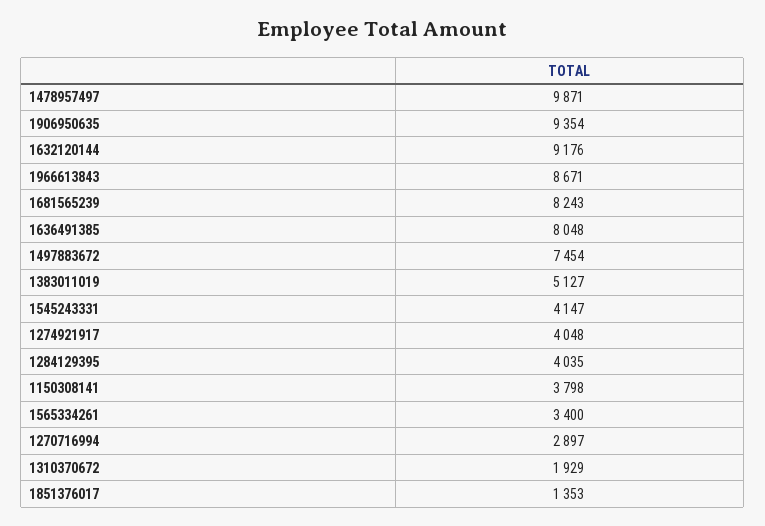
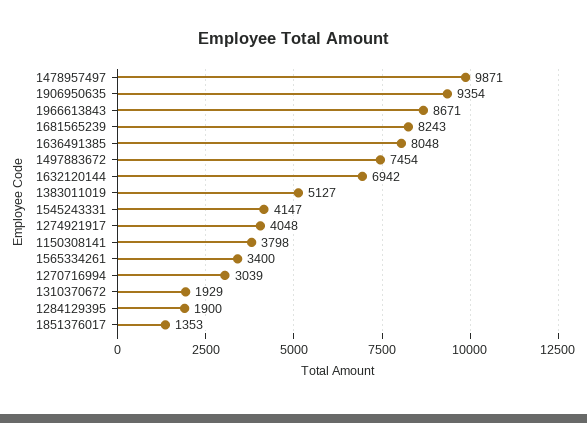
  {
    "1478957497": 9871,
    "1906950635": 9354,
-   "1632120144": 9176,
+   "1632120144": 6942,
    "1966613843": 8671,
    "1681565239": 8243,
    "1636491385": 8048,
    "1497883672": 7454,
    "1383011019": 5127,
    "1545243331": 4147,
    "1274921917": 4048,
-   "1284129395": 4035,
+   "1284129395": 1900,
    "1150308141": 3798,
    "1565334261": 3400,
-   "1270716994": 2897,
+   "1270716994": 3039,
    "1310370672": 1929,
    "1851376017": 1353
  }

